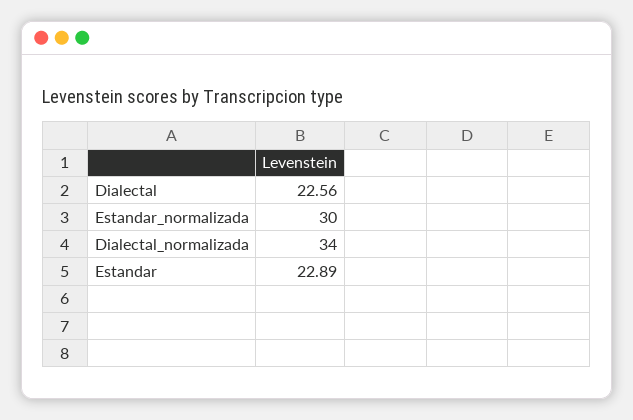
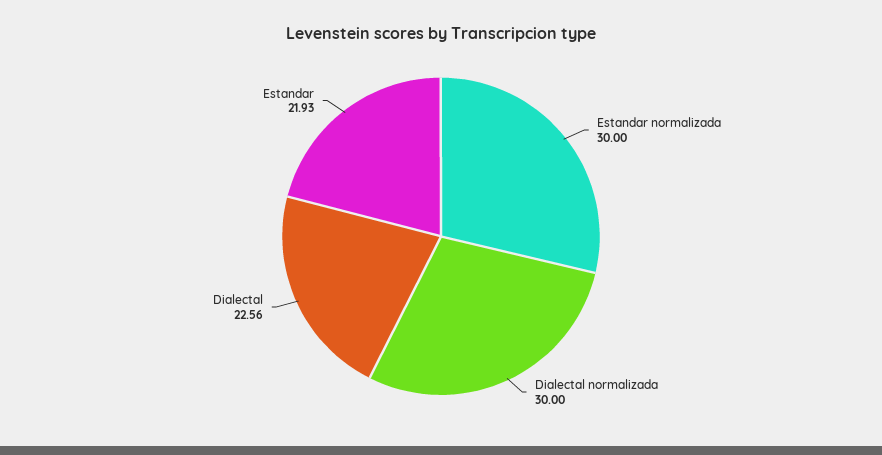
  {
    "Dialectal": 22.56,
    "Estandar_normalizada": 30,
-   "Dialectal_normalizada": 34,
+   "Dialectal_normalizada": 30,
-   "Estandar": 22.89
+   "Estandar": 21.93
  }

